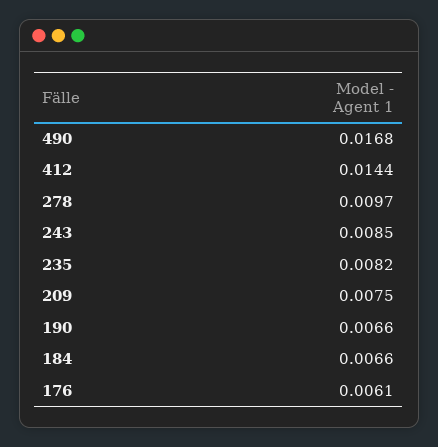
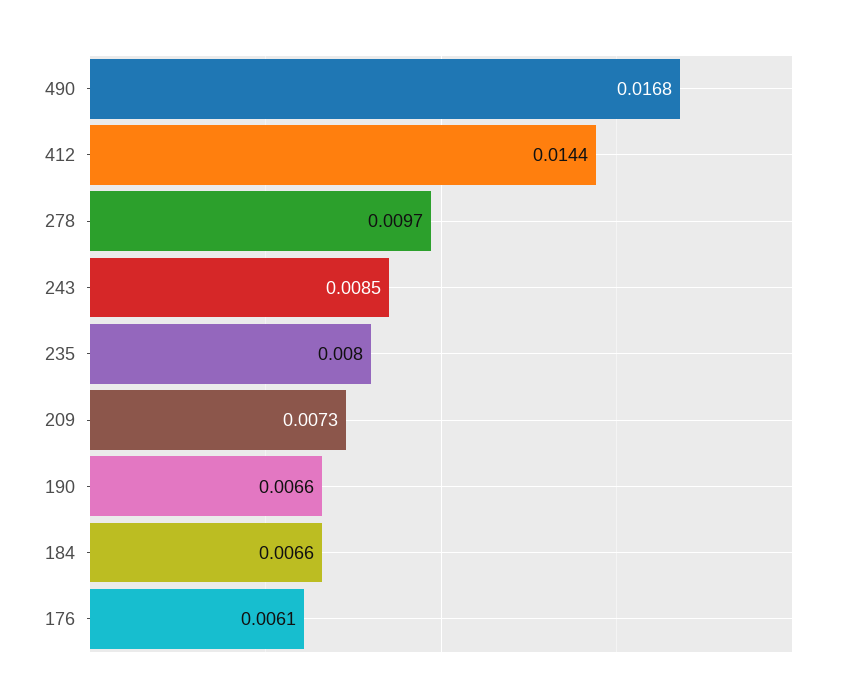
  {
    "490": 0.0168,
    "412": 0.0144,
    "278": 0.0097,
    "243": 0.0085,
-   "235": 0.0082,
+   "235": 0.008,
-   "209": 0.0075,
+   "209": 0.0073,
    "190": 0.0066,
    "184": 0.0066,
    "176": 0.0061
  }

